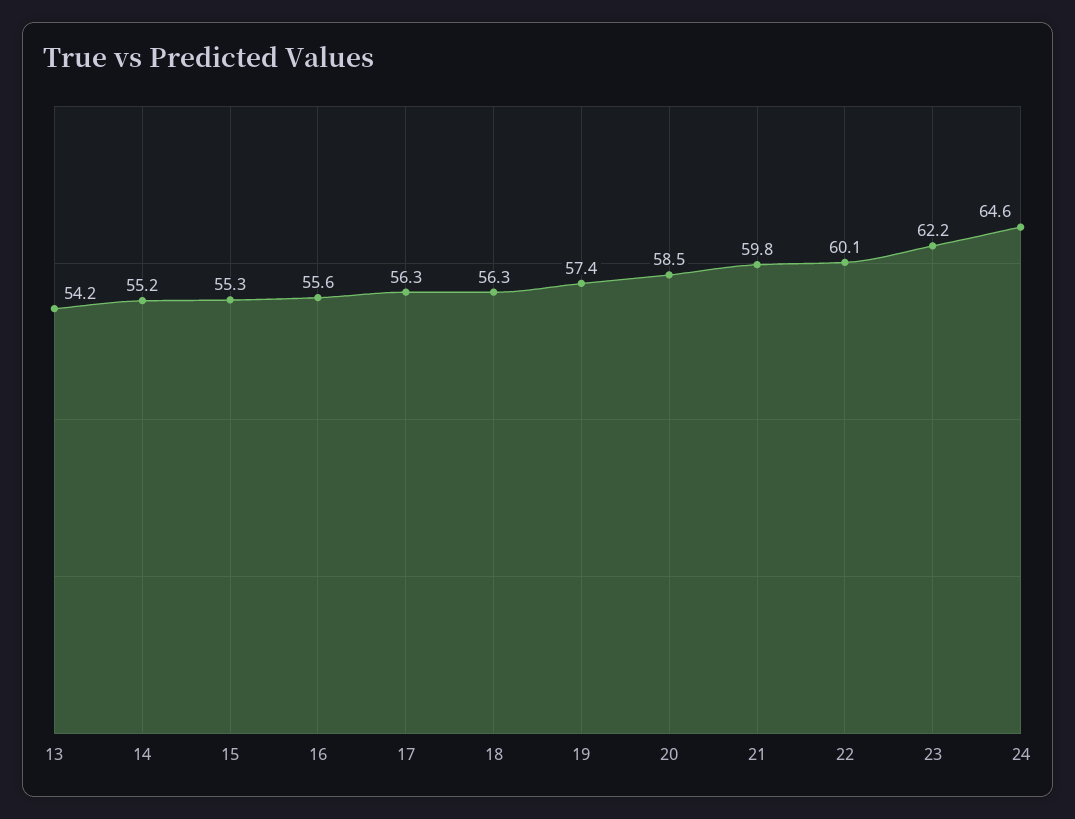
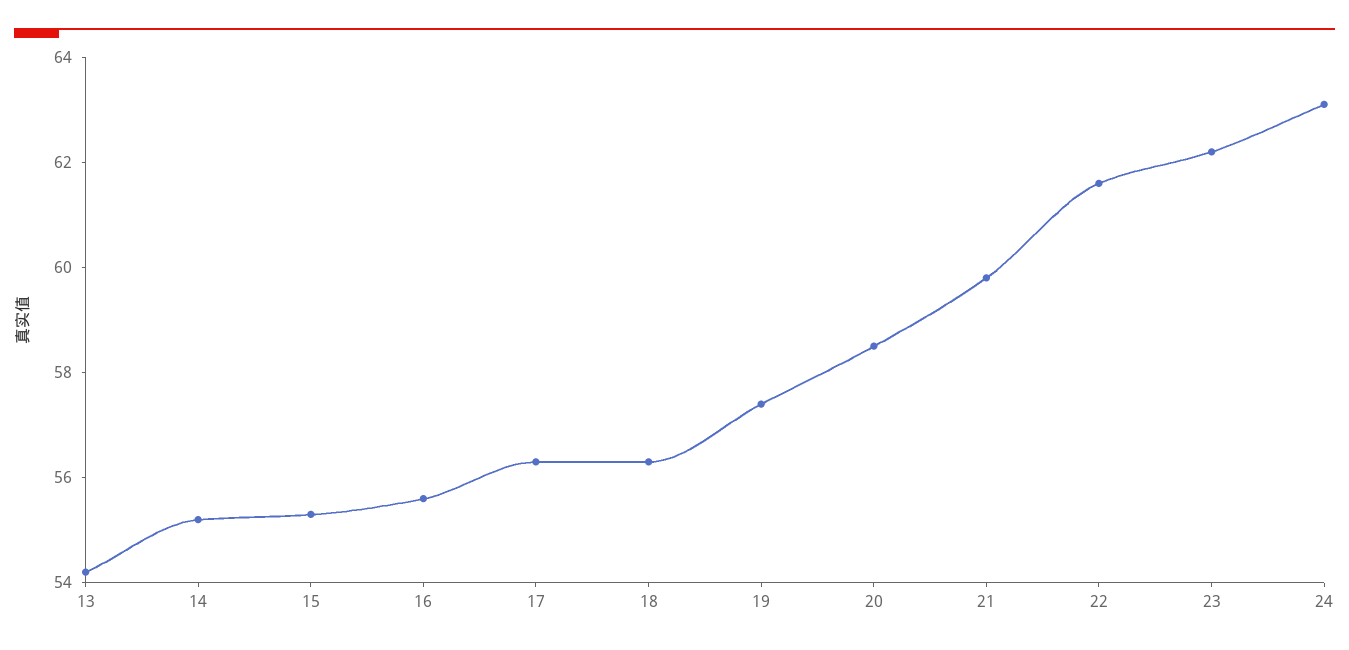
  {
    "13": 54.2,
    "14": 55.2,
    "15": 55.3,
    "16": 55.6,
    "17": 56.3,
    "18": 56.3,
    "19": 57.4,
    "20": 58.5,
    "21": 59.8,
-   "22": 60.1,
+   "22": 61.5,
    "23": 62.2,
-   "24": 64.6
+   "24": 63
  }

